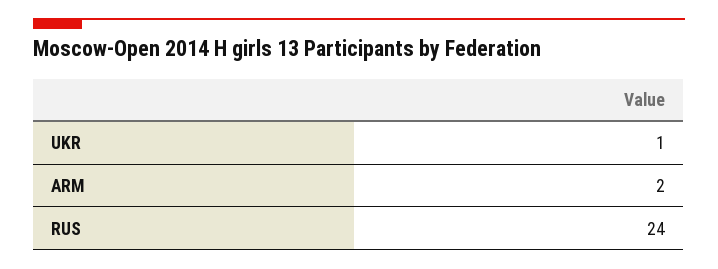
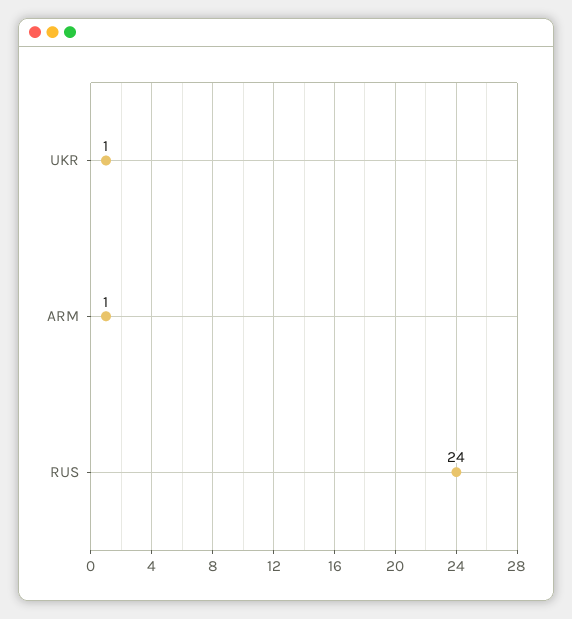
  {
    "UKR": 1,
-   "ARM": 2,
+   "ARM": 1,
    "RUS": 24
  }

